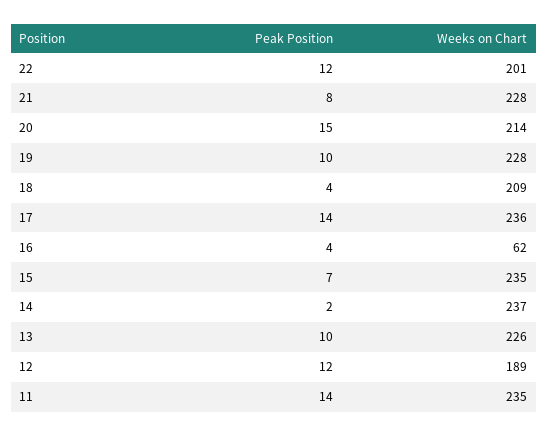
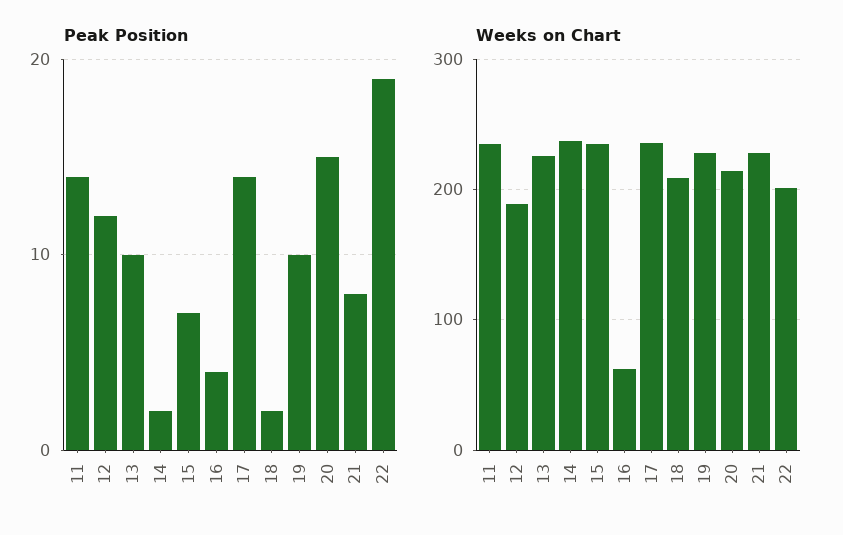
  {
    "Peak Position": {
-     "22": 12,
+     "22": 19,
      "21": 8,
      "20": 15,
      "19": 10,
-     "18": 4,
+     "18": 2,
      "17": 14,
      "16": 4,
      "15": 7,
      "14": 2,
      "13": 10,
      "12": 12,
      "11": 14
    },
    "Weeks on Chart": {
      "22": 201,
      "21": 228,
      "20": 214,
      "19": 228,
      "18": 209,
      "17": 236,
      "16": 62,
      "15": 235,
      "14": 237,
      "13": 226,
      "12": 189,
      "11": 235
    }
  }

